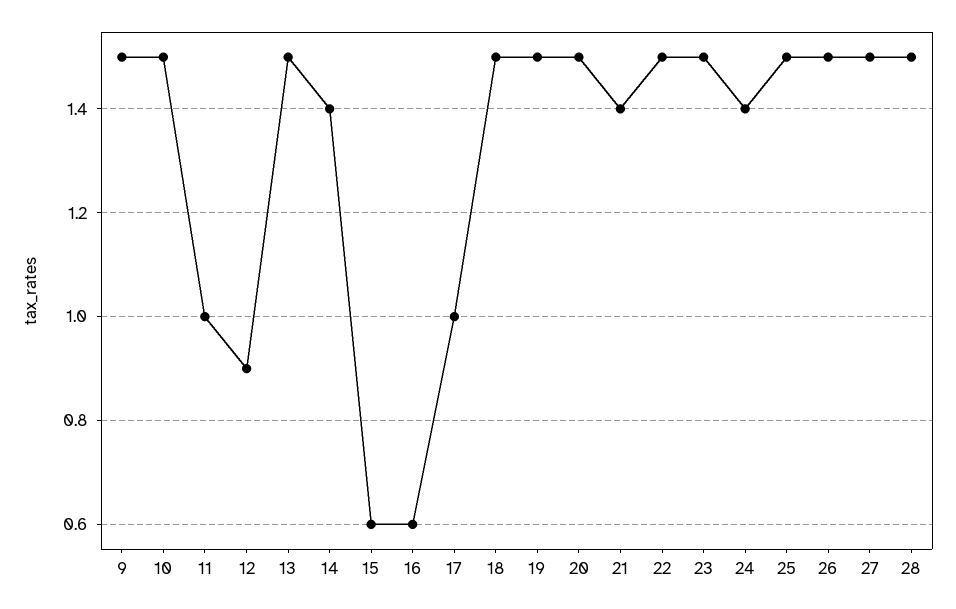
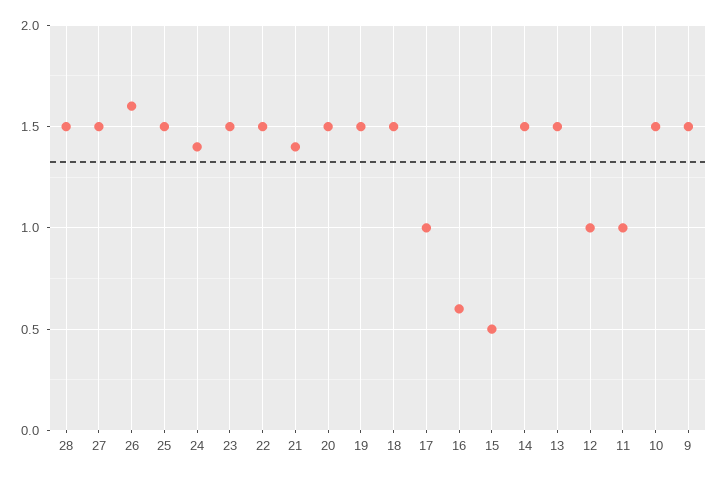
  {
    "9": 1.5,
    "10": 1.5,
    "11": 1,
-   "12": 0.9,
+   "12": 1,
    "13": 1.5,
-   "14": 1.4,
+   "14": 1.5,
-   "15": 0.6,
+   "15": 0.5,
    "16": 0.6,
    "17": 1,
    "18": 1.5,
    "19": 1.5,
    "20": 1.5,
    "21": 1.4,
    "22": 1.5,
    "23": 1.5,
    "24": 1.4,
    "25": 1.5,
-   "26": 1.5,
+   "26": 1.6,
    "27": 1.5,
    "28": 1.5
  }

